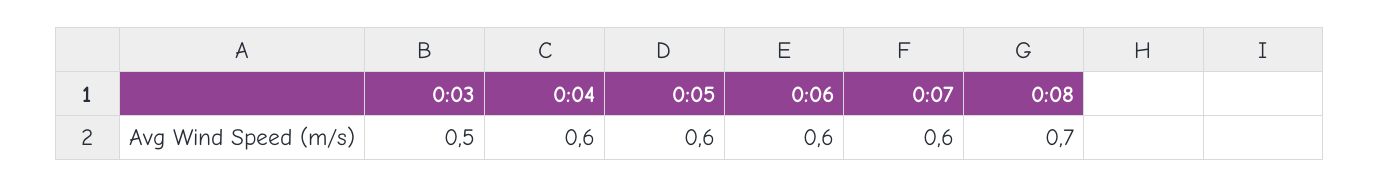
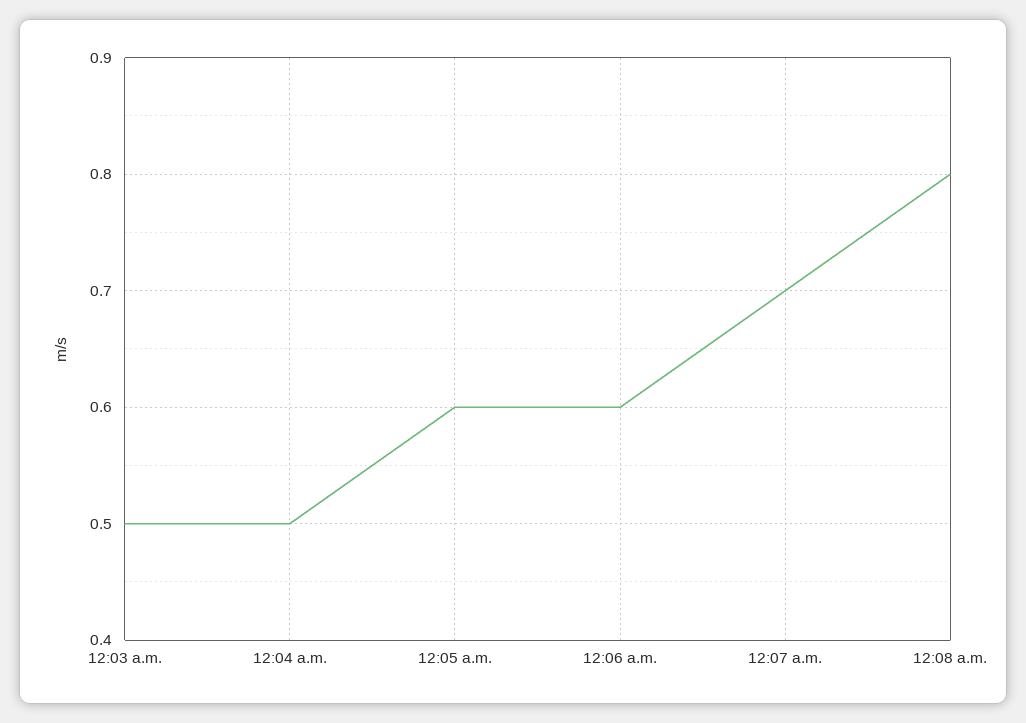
  {
    "0:03": 0.5,
-   "0:04": 0.6,
+   "0:04": 0.5,
    "0:05": 0.6,
    "0:06": 0.6,
-   "0:07": 0.6,
+   "0:07": 0.7,
-   "0:08": 0.7
+   "0:08": 0.8
  }

